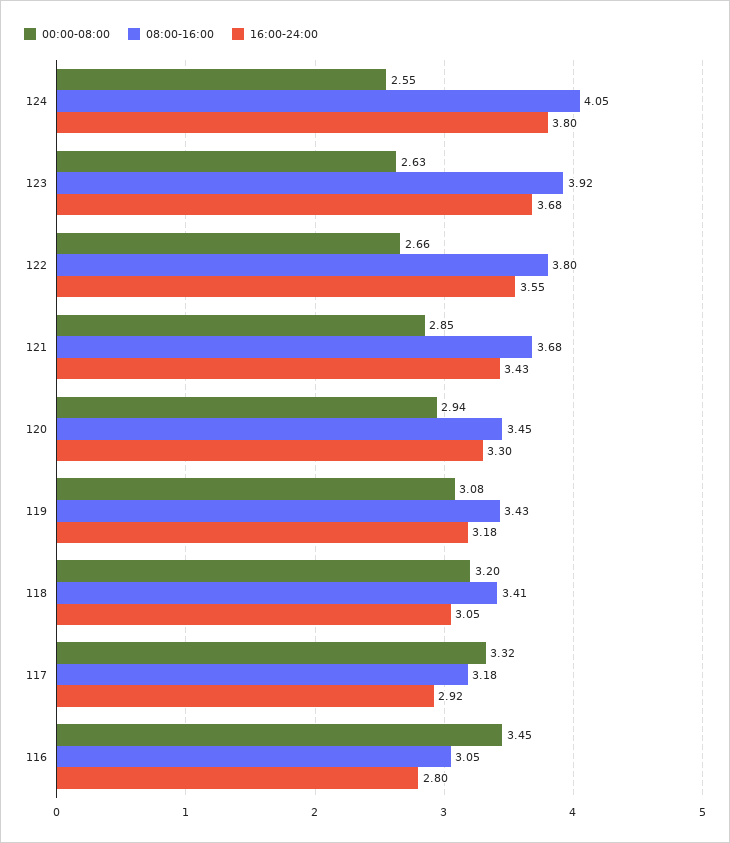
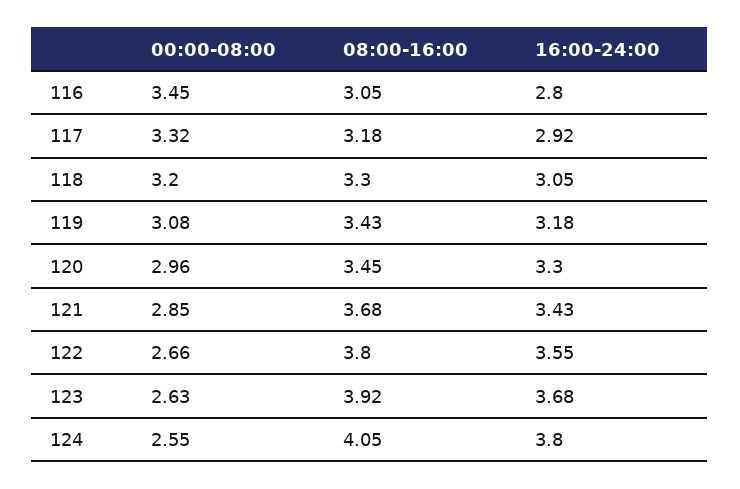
  {
    "00:00-08:00": {
      "124": 2.55,
      "123": 2.63,
      "122": 2.66,
      "121": 2.85,
-     "120": 2.94,
+     "120": 2.96,
      "119": 3.08,
      "118": 3.2,
      "117": 3.32,
      "116": 3.45
    },
    "08:00-16:00": {
      "124": 4.05,
      "123": 3.92,
      "122": 3.8,
      "121": 3.68,
      "120": 3.45,
      "119": 3.43,
-     "118": 3.41,
+     "118": 3.3,
      "117": 3.18,
      "116": 3.05
    },
    "16:00-24:00": {
      "124": 3.8,
      "123": 3.68,
      "122": 3.55,
      "121": 3.43,
      "120": 3.3,
      "119": 3.18,
      "118": 3.05,
      "117": 2.92,
      "116": 2.8
    }
  }

